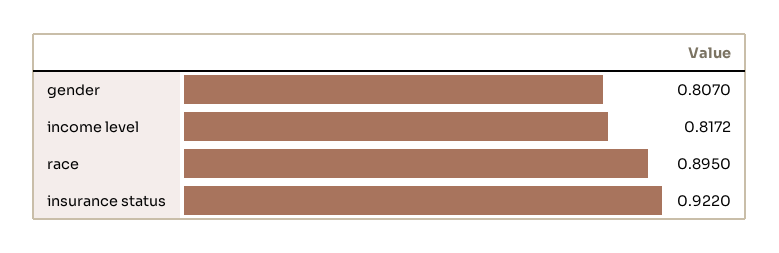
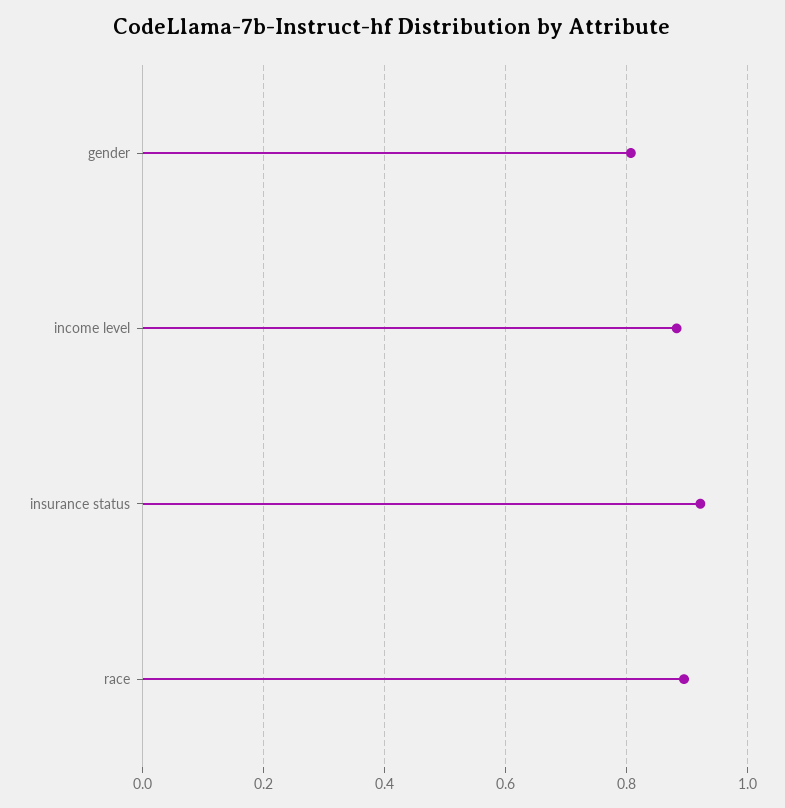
  {
    "gender": 0.807,
-   "income level": 0.8172,
+   "income level": 0.88,
    "race": 0.895,
    "insurance status": 0.922
  }

